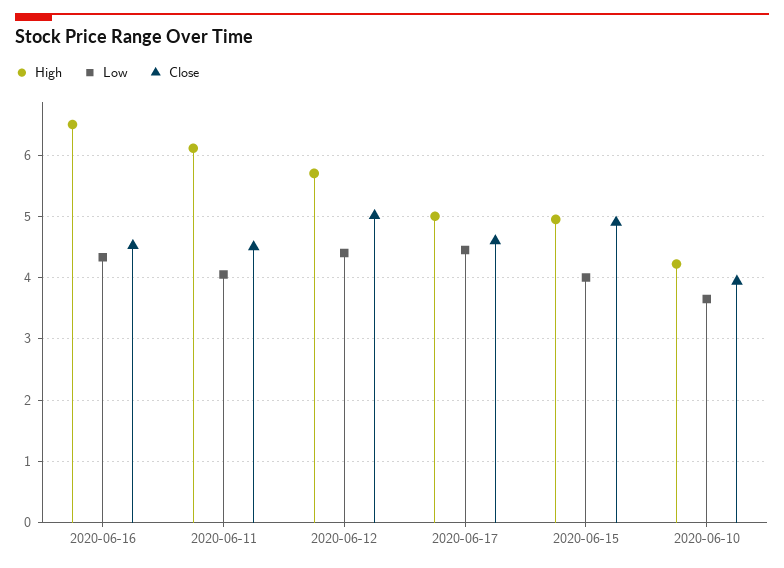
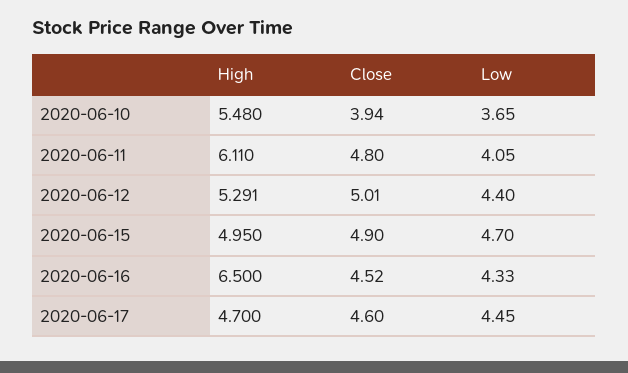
  {
    "High": {
      "2020-06-16": 6.5,
      "2020-06-11": 6.11,
-     "2020-06-12": 5.7,
+     "2020-06-12": 5.291,
-     "2020-06-17": 5,
+     "2020-06-17": 4.7,
      "2020-06-15": 4.95,
-     "2020-06-10": 4.2
+     "2020-06-10": 5.48
    },
    "Low": {
      "2020-06-16": 4.33,
      "2020-06-11": 4.05,
      "2020-06-12": 4.4,
      "2020-06-17": 4.45,
-     "2020-06-15": 4,
+     "2020-06-15": 4.7,
      "2020-06-10": 3.65
    },
    "Close": {
      "2020-06-16": 4.52,
-     "2020-06-11": 4.5,
+     "2020-06-11": 4.8,
      "2020-06-12": 5.01,
      "2020-06-17": 4.6,
      "2020-06-15": 4.9,
      "2020-06-10": 3.94
    }
  }

